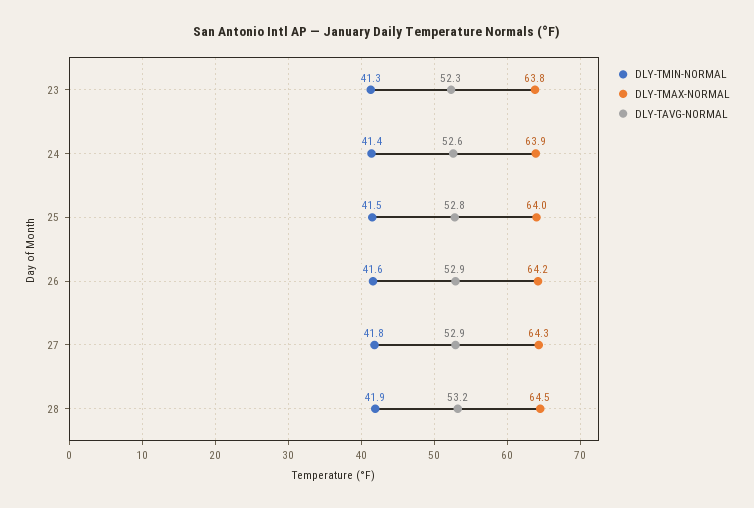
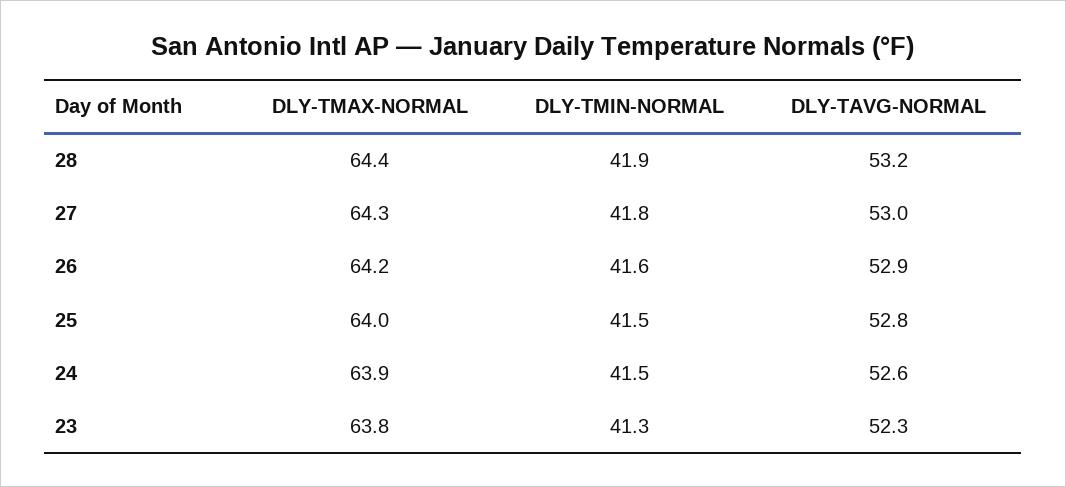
  {
    "DLY-TMIN-NORMAL": {
      "23": 41.3,
-     "24": 41.4,
+     "24": 41.5,
      "25": 41.5,
      "26": 41.6,
      "27": 41.8,
      "28": 41.9
    },
    "DLY-TMAX-NORMAL": {
      "23": 63.8,
      "24": 63.9,
      "25": 64,
      "26": 64.2,
      "27": 64.3,
-     "28": 64.5
+     "28": 64.4
    },
    "DLY-TAVG-NORMAL": {
      "23": 52.3,
      "24": 52.6,
      "25": 52.8,
      "26": 52.9,
-     "27": 52.9,
+     "27": 53,
      "28": 53.2
    }
  }

